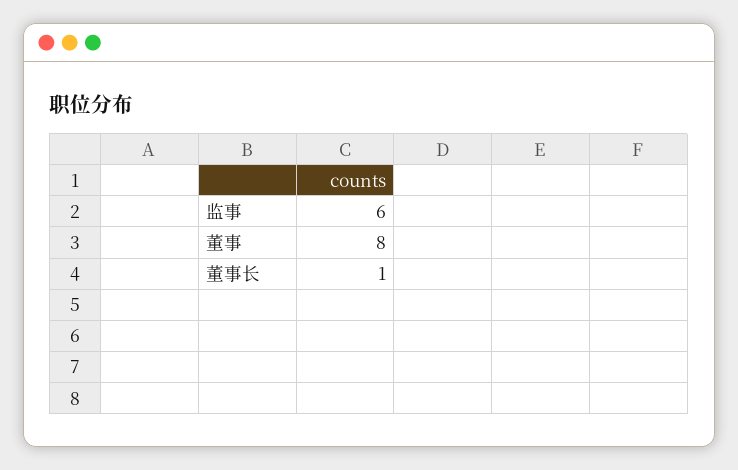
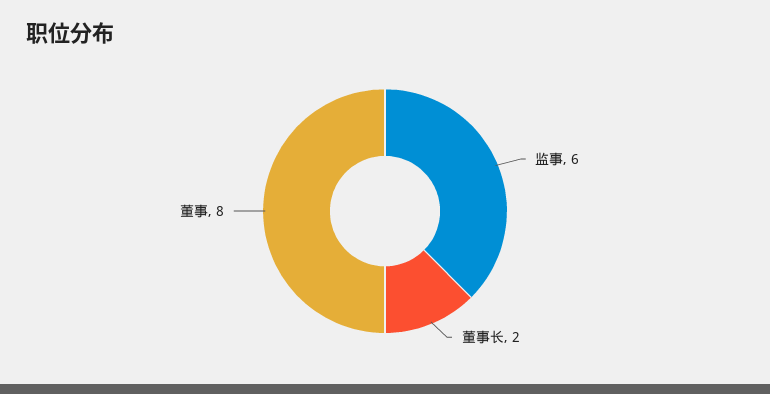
  {
    "监事": 6,
    "董事": 8,
-   "董事长": 1
+   "董事长": 2
  }

